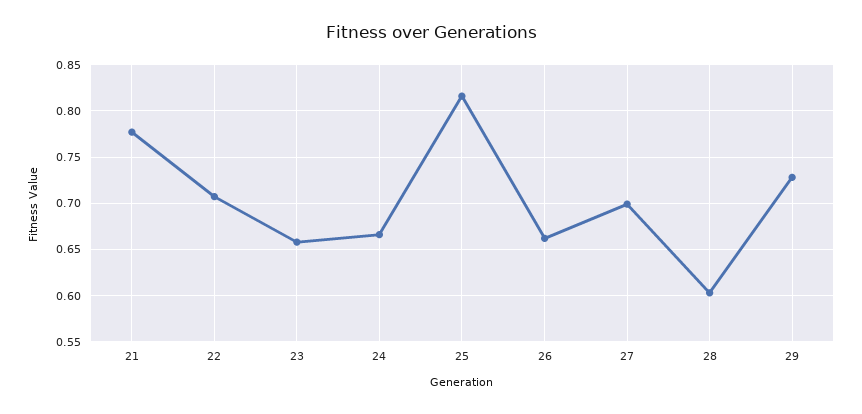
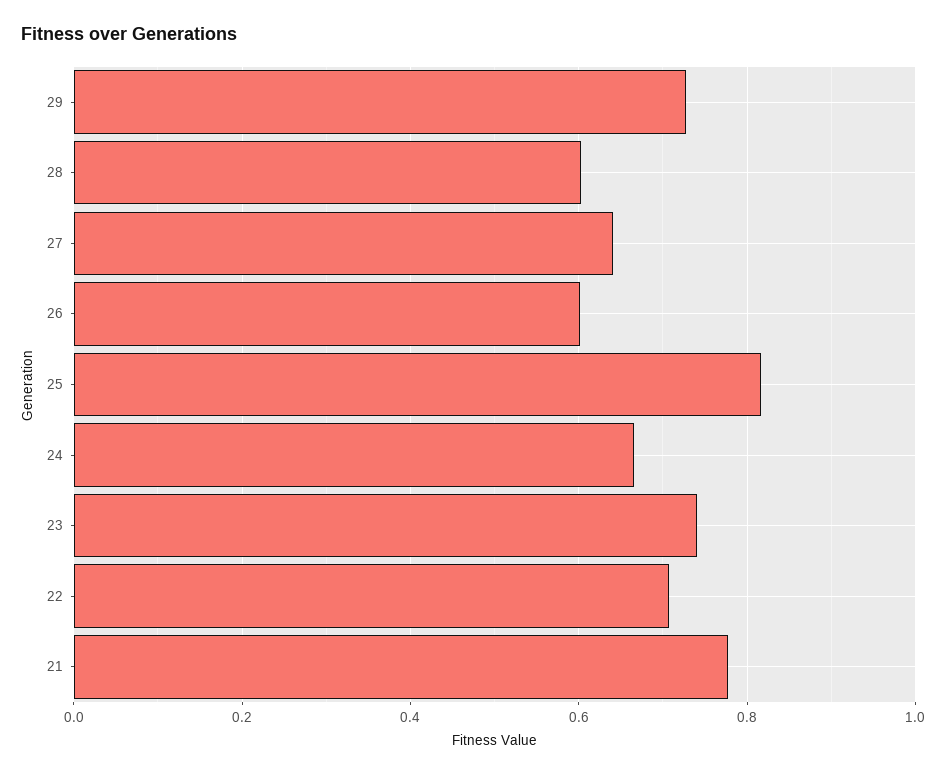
  {
    "21": 0.78,
    "22": 0.71,
-   "23": 0.66,
+   "23": 0.74,
    "24": 0.67,
    "25": 0.82,
-   "26": 0.66,
+   "26": 0.6,
-   "27": 0.7,
+   "27": 0.64,
    "28": 0.6,
    "29": 0.73
  }

